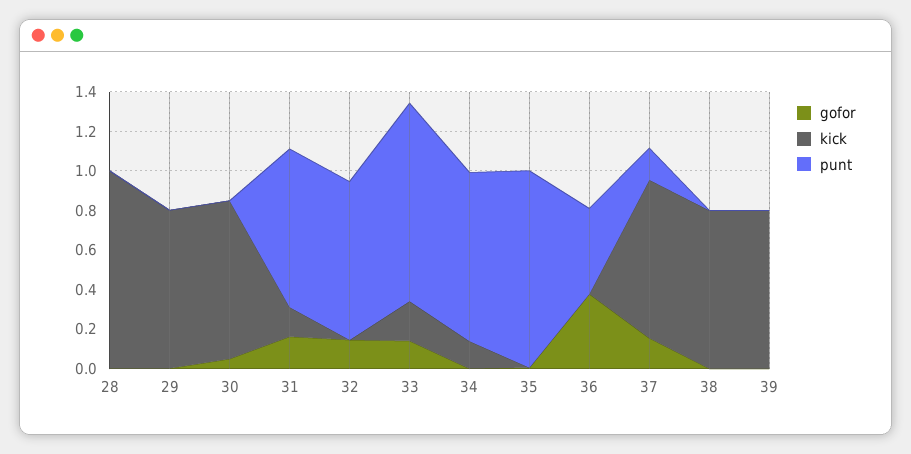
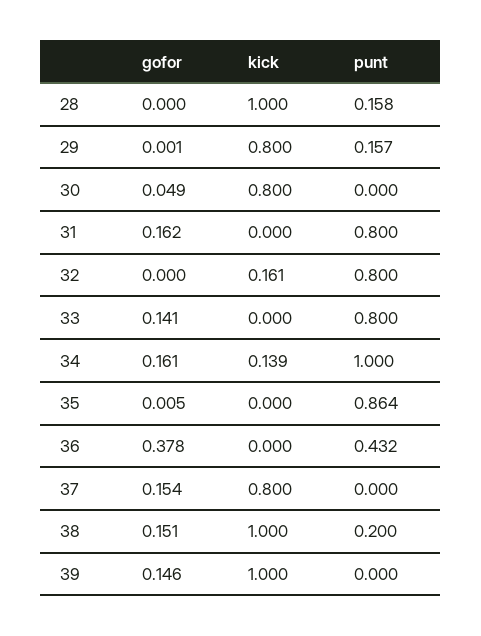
  {
    "gofor": {
      "28": 0,
      "29": 0.001,
      "30": 0.049,
      "31": 0.162,
-     "32": 0.15,
+     "32": 0,
      "33": 0.141,
-     "34": 0,
+     "34": 0.161,
      "35": 0.005,
      "36": 0.378,
      "37": 0.154,
-     "38": 0,
+     "38": 0.151,
-     "39": 0
+     "39": 0.146
    },
    "kick": {
      "28": 1,
      "29": 0.8,
      "30": 0.8,
-     "31": 0.15,
+     "31": 0,
-     "32": 0,
+     "32": 0.161,
-     "33": 0.2,
+     "33": 0,
      "34": 0.139,
      "35": 0,
      "36": 0,
      "37": 0.8,
-     "38": 0.8,
+     "38": 1,
-     "39": 0.8
+     "39": 1
    },
    "punt": {
-     "28": 0,
+     "28": 0.158,
-     "29": 0,
+     "29": 0.157,
      "30": 0,
      "31": 0.8,
      "32": 0.8,
-     "33": 1,
+     "33": 0.8,
-     "34": 0.85,
+     "34": 1,
-     "35": 1,
+     "35": 0.864,
      "36": 0.432,
-     "37": 0.15,
+     "37": 0,
-     "38": 0,
+     "38": 0.2,
      "39": 0
    }
  }

